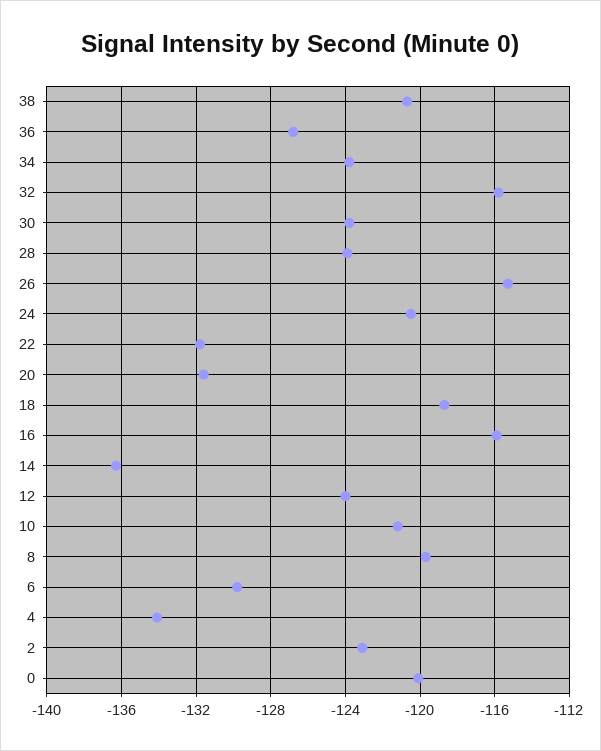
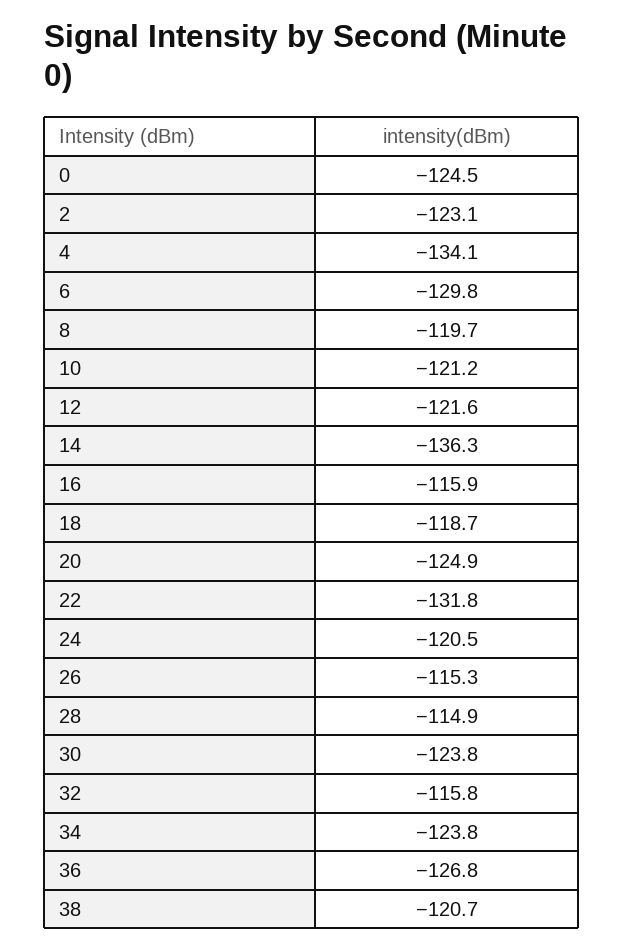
  {
    "38": -120.7,
    "36": -126.8,
    "34": -123.8,
    "32": -115.8,
    "30": -123.8,
-   "28": -124,
+   "28": -114.9,
    "26": -115.3,
    "24": -120.5,
    "22": -131.8,
-   "20": -131.5,
+   "20": -124.9,
    "18": -118.7,
    "16": -115.9,
    "14": -136.3,
-   "12": -124,
+   "12": -121.6,
    "10": -121.2,
    "8": -119.7,
    "6": -129.8,
    "4": -134.1,
    "2": -123.1,
-   "0": -120
+   "0": -124.5
  }

